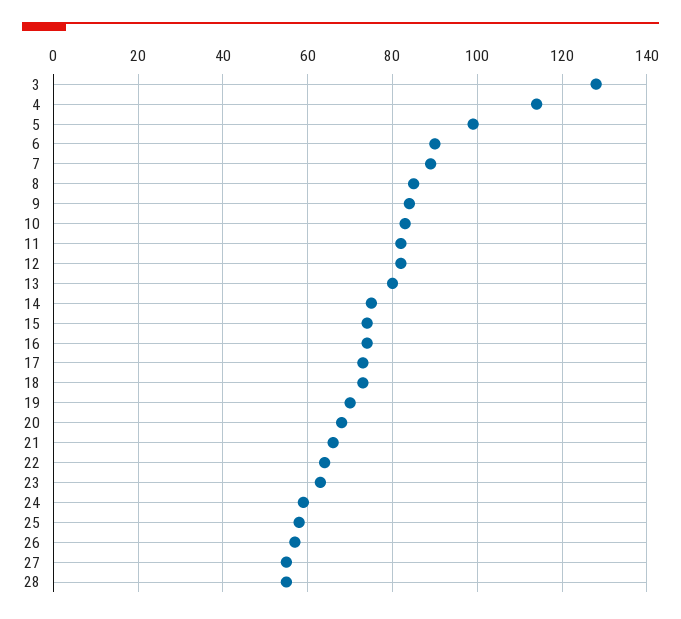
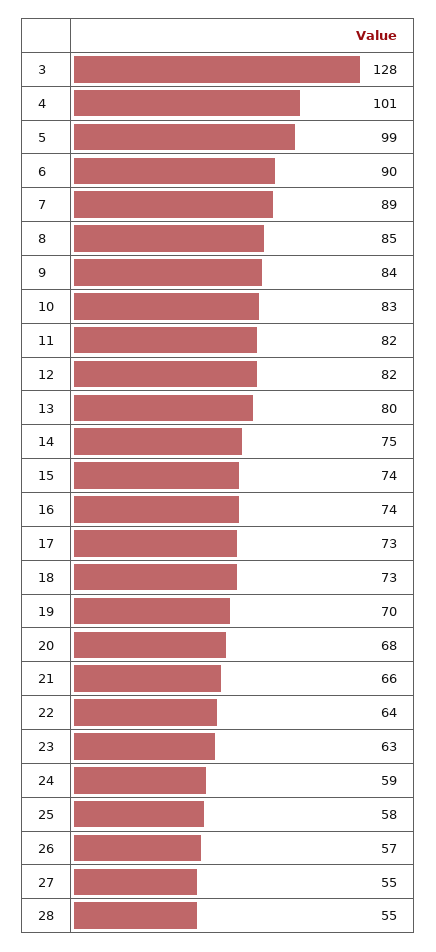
  {
    "3": 128,
-   "4": 115,
+   "4": 101,
    "5": 99,
    "6": 90,
    "7": 89,
    "8": 85,
    "9": 84,
    "10": 83,
    "11": 82,
    "12": 82,
    "13": 80,
    "14": 75,
    "15": 74,
    "16": 74,
    "17": 73,
    "18": 73,
    "19": 70,
    "20": 68,
    "21": 66,
    "22": 64,
    "23": 63,
    "24": 59,
    "25": 58,
    "26": 57,
    "27": 55,
    "28": 55
  }

